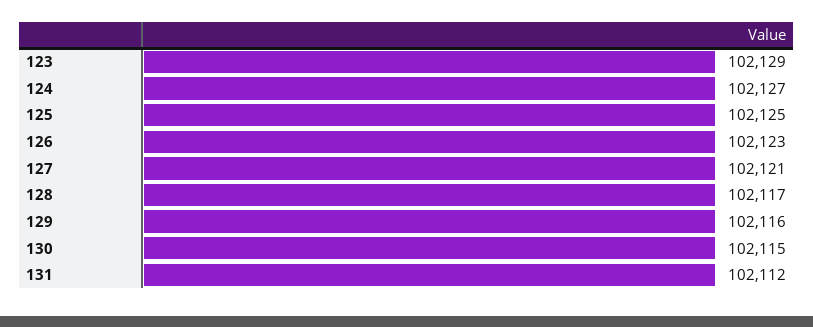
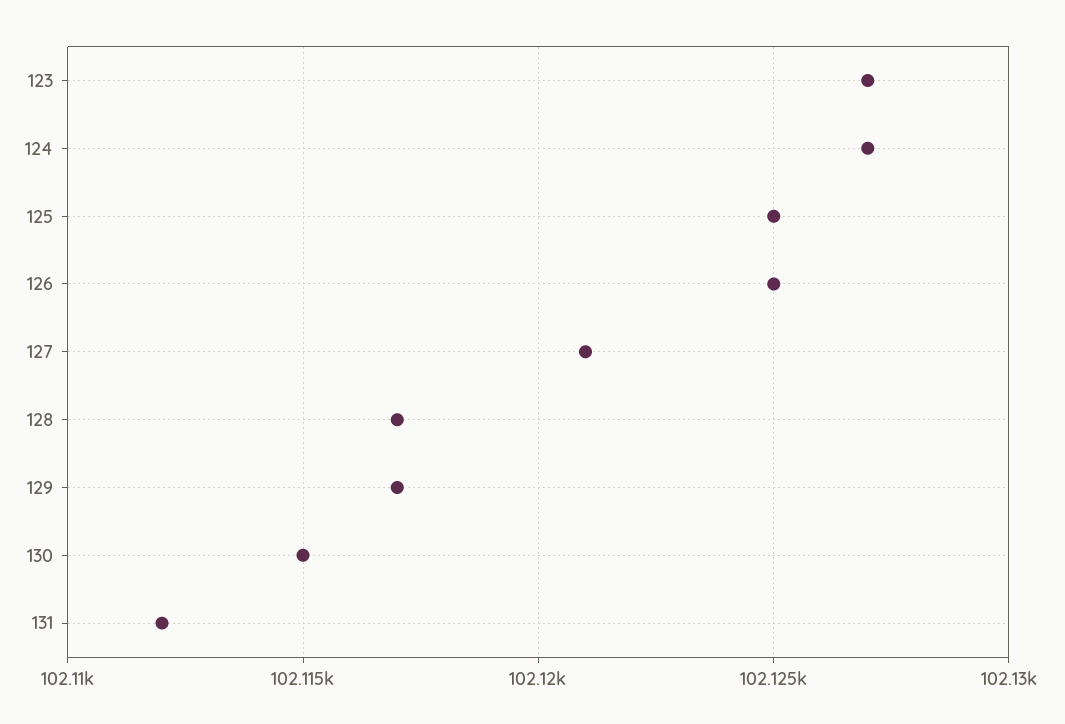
  {
-   "123": 102129,
+   "123": 102127,
    "124": 102127,
    "125": 102125,
-   "126": 102123,
+   "126": 102125,
    "127": 102121,
    "128": 102117,
-   "129": 102116,
+   "129": 102117,
    "130": 102115,
    "131": 102112
  }

